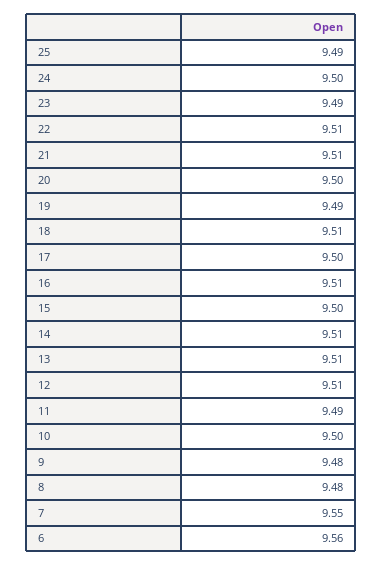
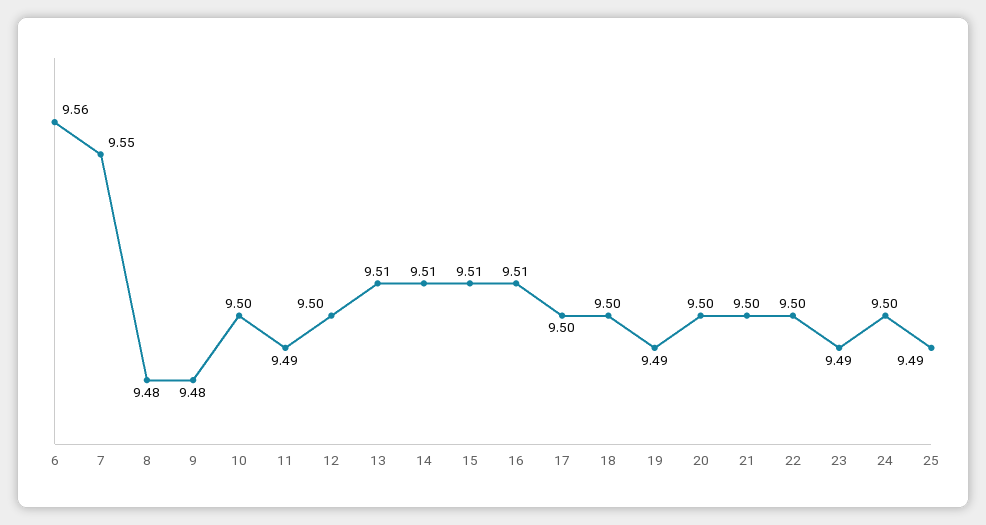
  {
    "25": 9.49,
    "24": 9.5,
    "23": 9.49,
-   "22": 9.51,
+   "22": 9.5,
-   "21": 9.51,
+   "21": 9.5,
    "20": 9.5,
    "19": 9.49,
-   "18": 9.51,
+   "18": 9.5,
    "17": 9.5,
    "16": 9.51,
-   "15": 9.5,
+   "15": 9.51,
    "14": 9.51,
    "13": 9.51,
-   "12": 9.51,
+   "12": 9.5,
    "11": 9.49,
    "10": 9.5,
    "9": 9.48,
    "8": 9.48,
    "7": 9.55,
    "6": 9.56
  }

